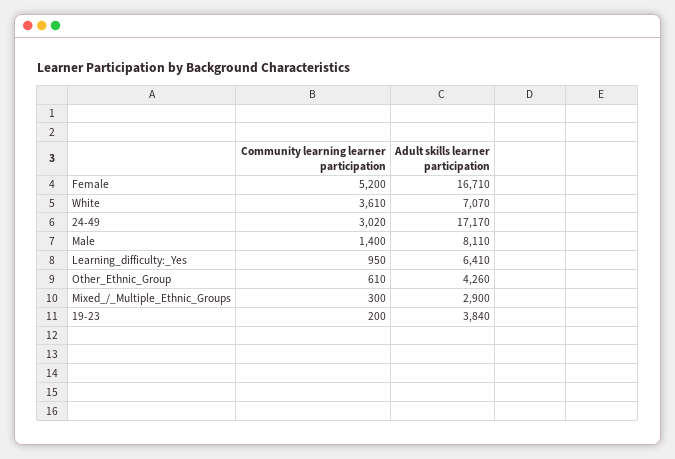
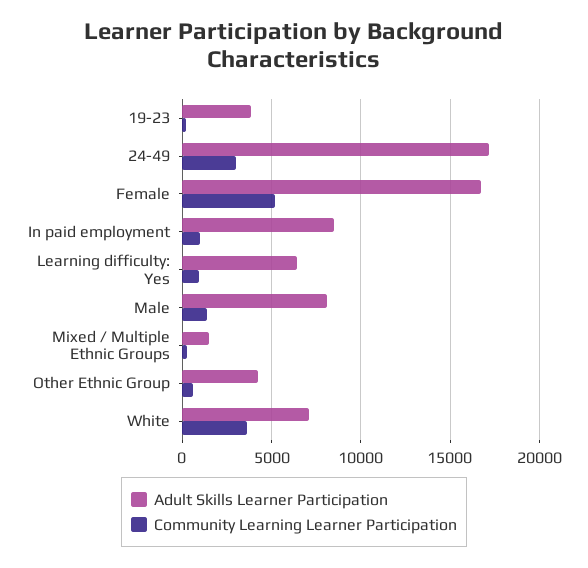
  {
    "Community learning learner participation": {
      "Female": 5200,
      "White": 3610,
      "24-49": 3020,
      "Male": 1400,
      "Learning_difficulty:_Yes": 950,
      "Other_Ethnic_Group": 610,
      "Mixed_/_Multiple_Ethnic_Groups": 300,
-     "19-23": 200
+     "19-23": 200,
+     "In paid employment": 1000
    },
    "Adult skills learner participation": {
      "Female": 16710,
      "White": 7070,
      "24-49": 17170,
      "Male": 8110,
      "Learning_difficulty:_Yes": 6410,
      "Other_Ethnic_Group": 4260,
-     "Mixed_/_Multiple_Ethnic_Groups": 2900,
+     "Mixed_/_Multiple_Ethnic_Groups": 1500,
-     "19-23": 3840
+     "19-23": 3840,
+     "In paid employment": 8500
    }
  }

